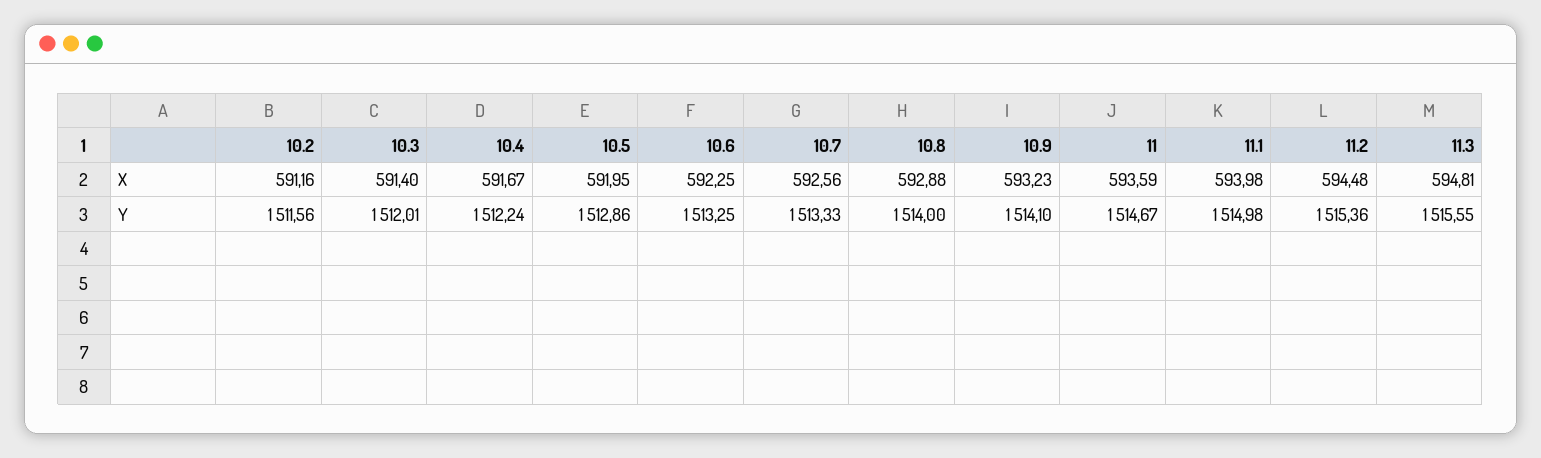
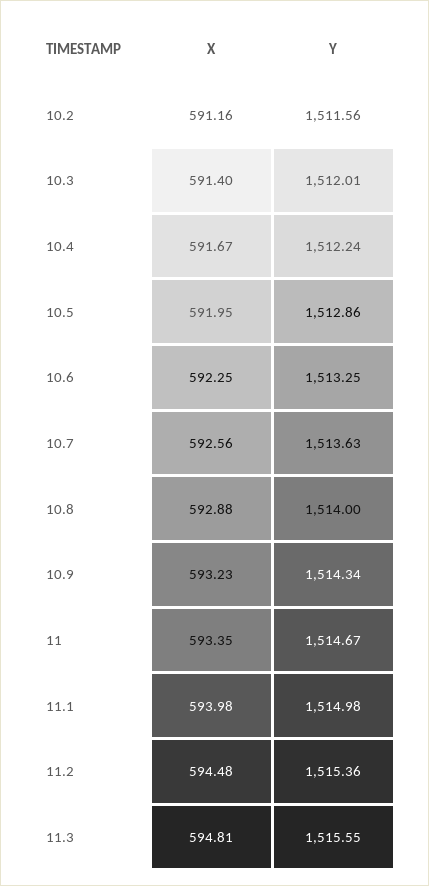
  {
    "10.2": {
      "X": 591.16,
      "Y": 1511.56
    },
    "10.3": {
      "X": 591.4,
      "Y": 1512.01
    },
    "10.4": {
      "X": 591.67,
      "Y": 1512.24
    },
    "10.5": {
      "X": 591.95,
      "Y": 1512.86
    },
    "10.6": {
      "X": 592.25,
      "Y": 1513.25
    },
    "10.7": {
      "X": 592.56,
-     "Y": 1513.33
+     "Y": 1513.63
    },
    "10.8": {
      "X": 592.88,
      "Y": 1514
    },
    "10.9": {
      "X": 593.23,
-     "Y": 1514.1
+     "Y": 1514.34
    },
    "11": {
-     "X": 593.59,
+     "X": 593.35,
      "Y": 1514.67
    },
    "11.1": {
      "X": 593.98,
      "Y": 1514.98
    },
    "11.2": {
      "X": 594.48,
      "Y": 1515.36
    },
    "11.3": {
      "X": 594.81,
      "Y": 1515.55
    }
  }

